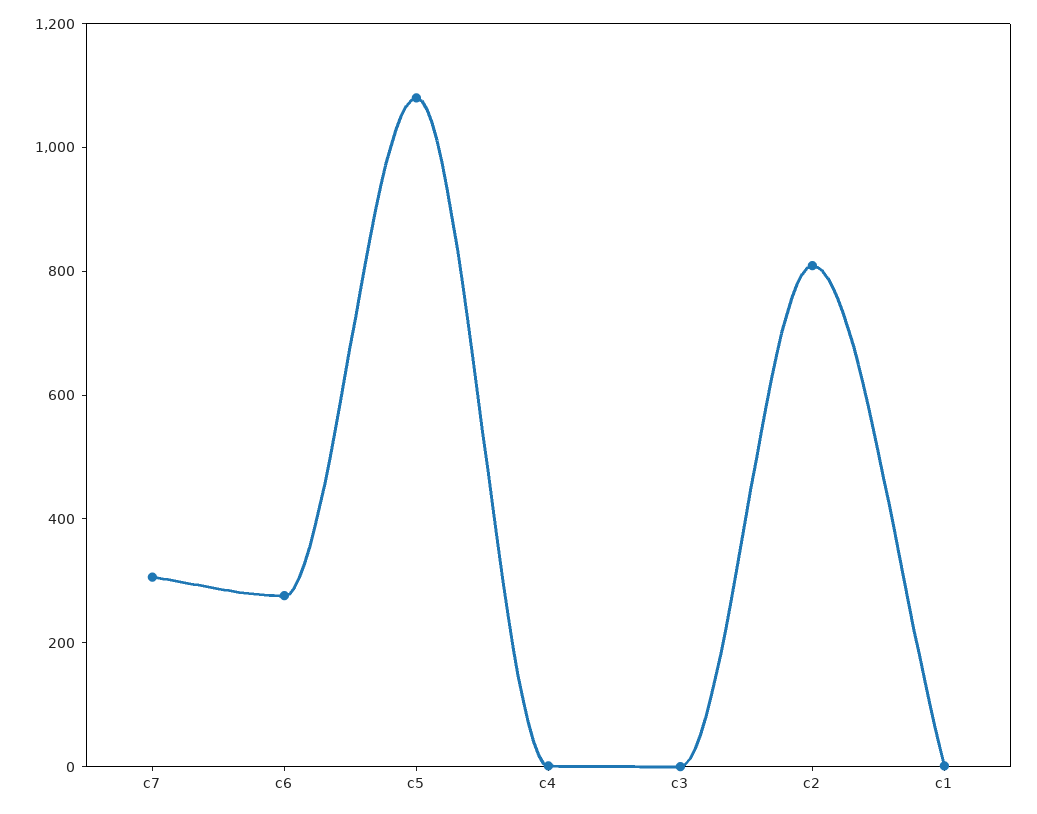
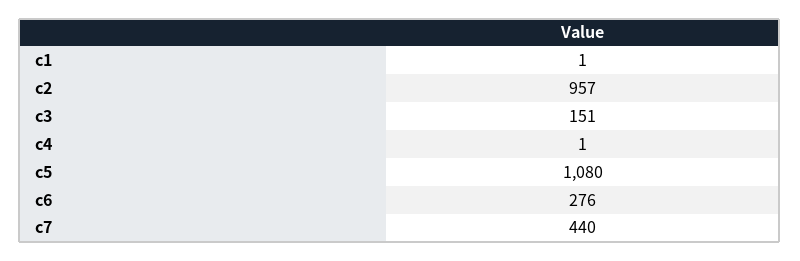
  {
-   "c7": 300,
+   "c7": 440,
    "c6": 276,
    "c5": 1080,
    "c4": 1,
-   "c3": 0,
+   "c3": 151,
-   "c2": 800,
+   "c2": 957,
    "c1": 1
  }

